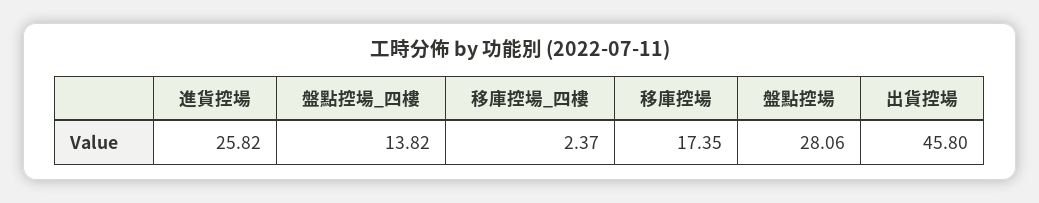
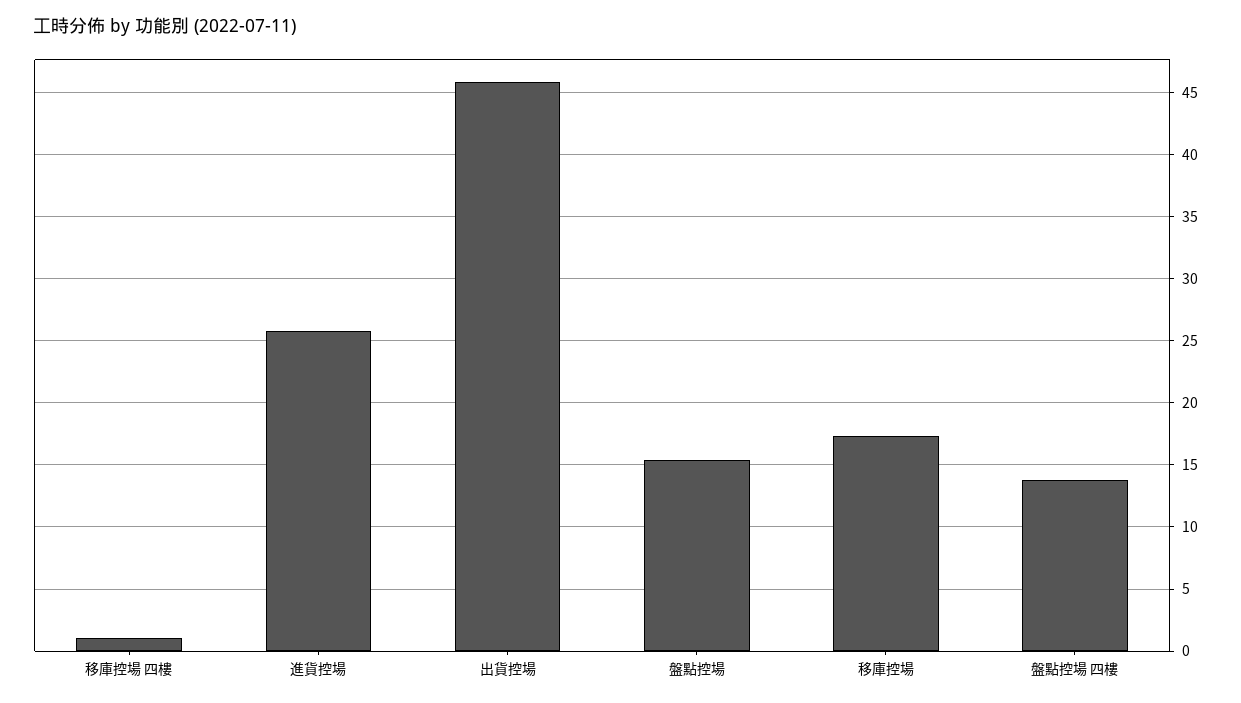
  {
    "進貨控場": 25.82,
    "盤點控場_四樓": 13.82,
-   "移庫控場_四樓": 2.37,
+   "移庫控場_四樓": 1,
    "移庫控場": 17.35,
-   "盤點控場": 28.06,
+   "盤點控場": 15.5,
    "出貨控場": 45.8
  }

